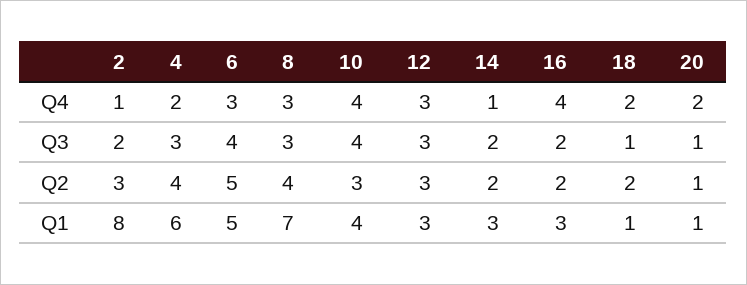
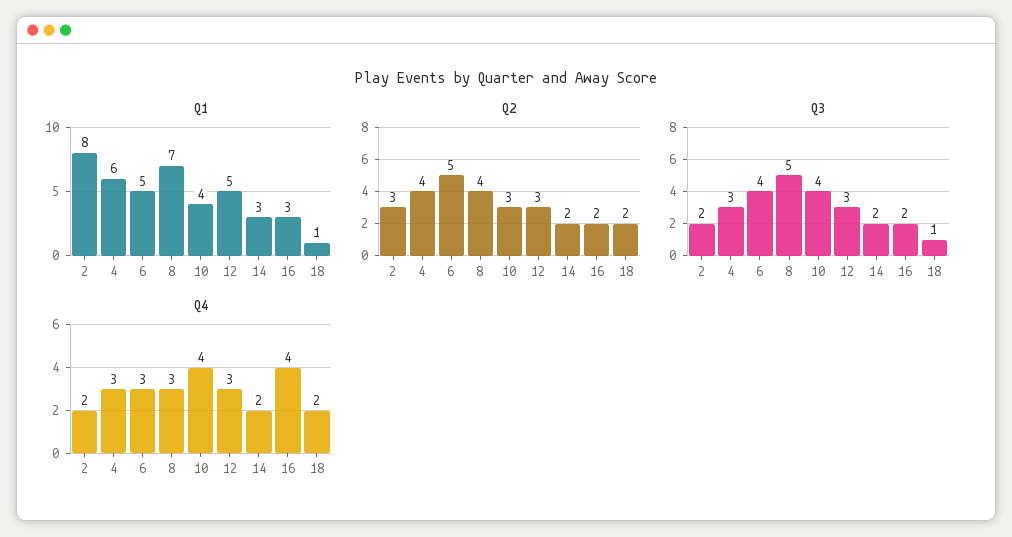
  {
    "Q4": {
-     "2": 1,
+     "2": 2,
-     "4": 2,
+     "4": 3,
      "6": 3,
      "8": 3,
      "10": 4,
      "12": 3,
-     "14": 1,
+     "14": 2,
      "16": 4,
-     "18": 2,
+     "18": 2
-     "20": 2
    },
    "Q3": {
      "2": 2,
      "4": 3,
      "6": 4,
-     "8": 3,
+     "8": 5,
      "10": 4,
      "12": 3,
      "14": 2,
      "16": 2,
-     "18": 1,
+     "18": 1
-     "20": 1
    },
    "Q2": {
      "2": 3,
      "4": 4,
      "6": 5,
      "8": 4,
      "10": 3,
      "12": 3,
      "14": 2,
      "16": 2,
-     "18": 2,
+     "18": 2
-     "20": 1
    },
    "Q1": {
      "2": 8,
      "4": 6,
      "6": 5,
      "8": 7,
      "10": 4,
-     "12": 3,
+     "12": 5,
      "14": 3,
      "16": 3,
-     "18": 1,
+     "18": 1
-     "20": 1
    }
  }

